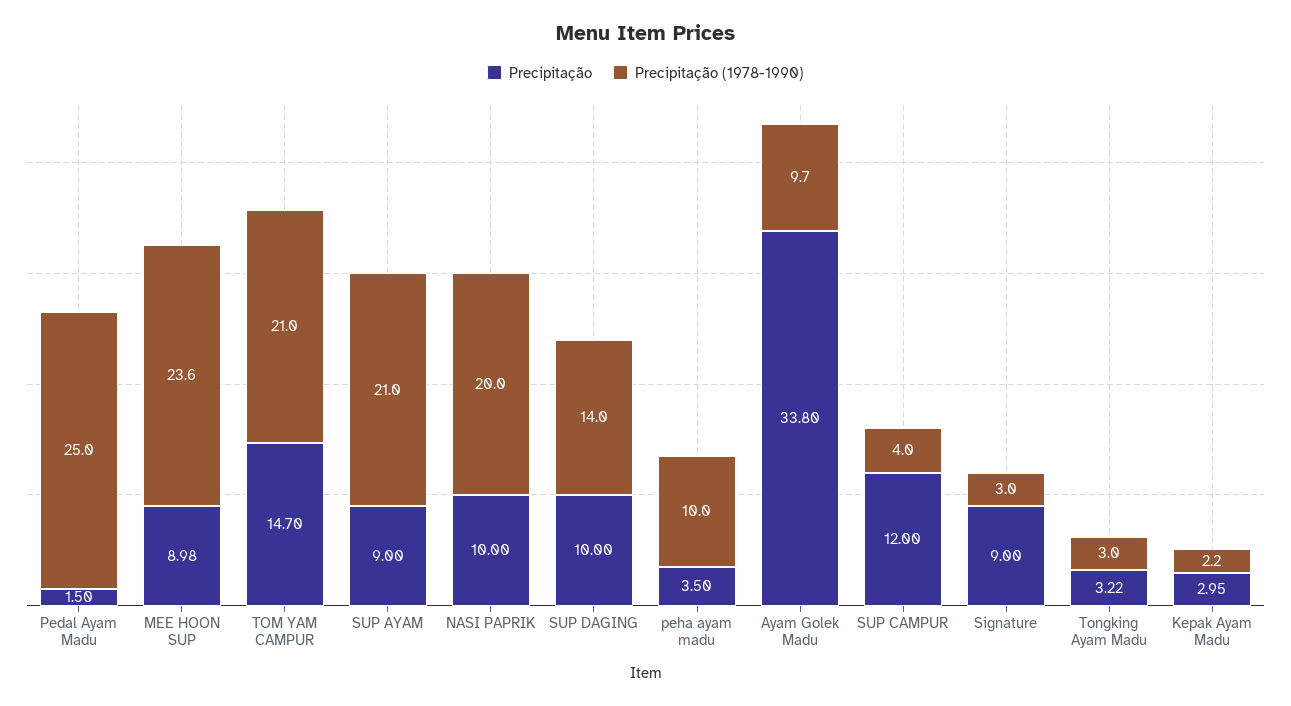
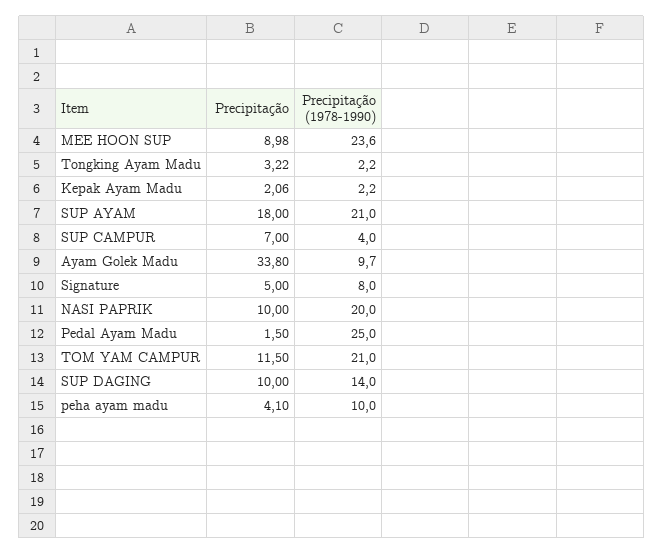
  {
    "Precipitação": {
      "Pedal Ayam Madu": 1.5,
      "MEE HOON SUP": 8.98,
-     "TOM YAM CAMPUR": 14.7,
+     "TOM YAM CAMPUR": 11.5,
-     "SUP AYAM": 9,
+     "SUP AYAM": 18,
      "NASI PAPRIK": 10,
      "SUP DAGING": 10,
-     "peha ayam madu": 3.5,
+     "peha ayam madu": 4.1,
      "Ayam Golek Madu": 33.8,
-     "SUP CAMPUR": 12,
+     "SUP CAMPUR": 7,
-     "Signature": 9,
+     "Signature": 5,
      "Tongking Ayam Madu": 3.22,
-     "Kepak Ayam Madu": 2.95
+     "Kepak Ayam Madu": 2.06
    },
    "Precipitação (1978-1990)": {
      "Pedal Ayam Madu": 25,
      "MEE HOON SUP": 23.6,
      "TOM YAM CAMPUR": 21,
      "SUP AYAM": 21,
      "NASI PAPRIK": 20,
      "SUP DAGING": 14,
      "peha ayam madu": 10,
      "Ayam Golek Madu": 9.7,
      "SUP CAMPUR": 4,
-     "Signature": 3,
+     "Signature": 8,
-     "Tongking Ayam Madu": 3,
+     "Tongking Ayam Madu": 2.2,
      "Kepak Ayam Madu": 2.2
    }
  }

